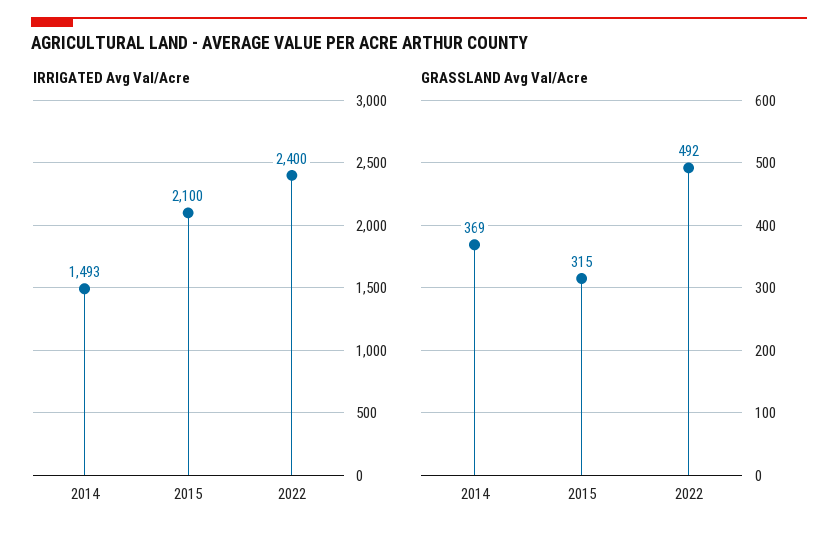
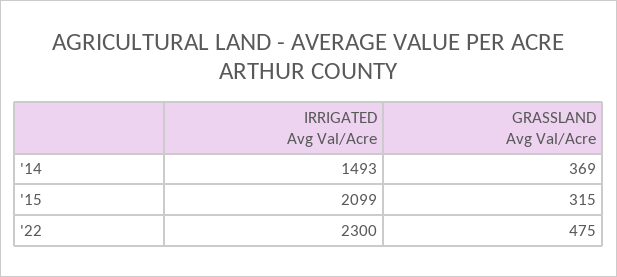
  {
    "IRRIGATED Avg Val/Acre": {
      "2014": 1493,
-     "2015": 2100,
+     "2015": 2099,
-     "2022": 2400
+     "2022": 2300
    },
    "GRASSLAND Avg Val/Acre": {
      "2014": 369,
      "2015": 315,
-     "2022": 492
+     "2022": 475
    }
  }

